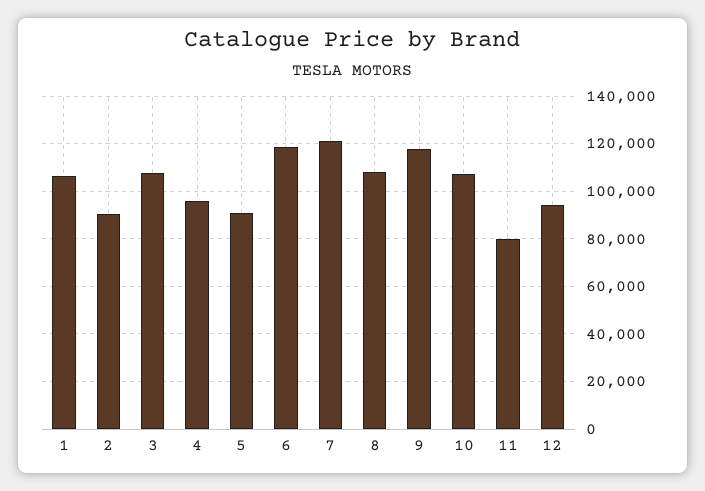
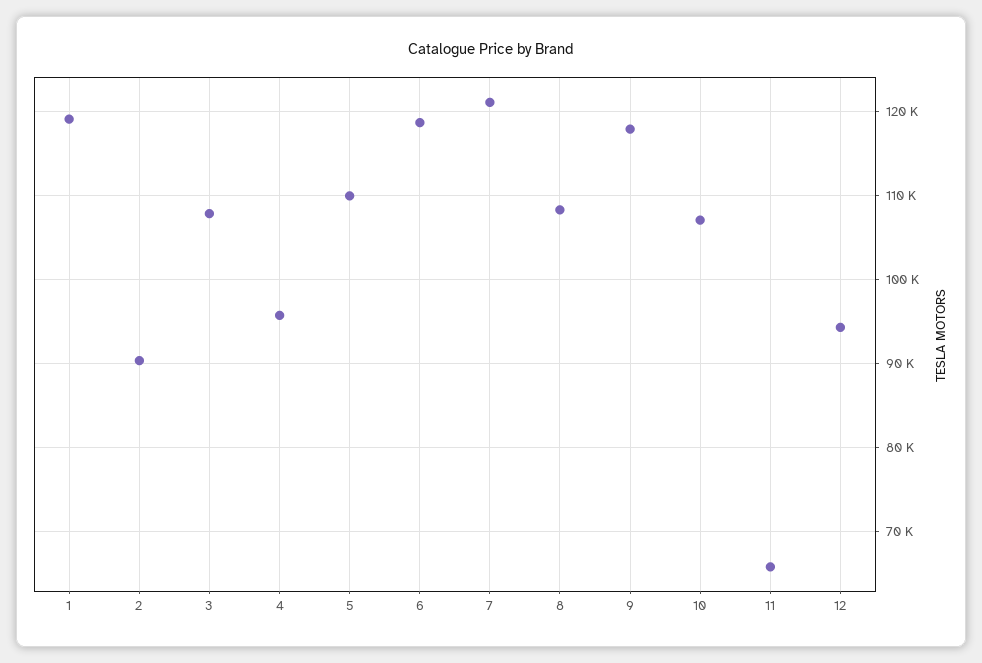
  {
-   "1": 105000,
+   "1": 119000,
    "2": 90000,
    "3": 108000,
    "4": 96000,
-   "5": 90000,
+   "5": 110000,
    "6": 119000,
    "7": 121000,
    "8": 108000,
    "9": 118000,
    "10": 107000,
-   "11": 80000,
+   "11": 66000,
    "12": 94000
  }

